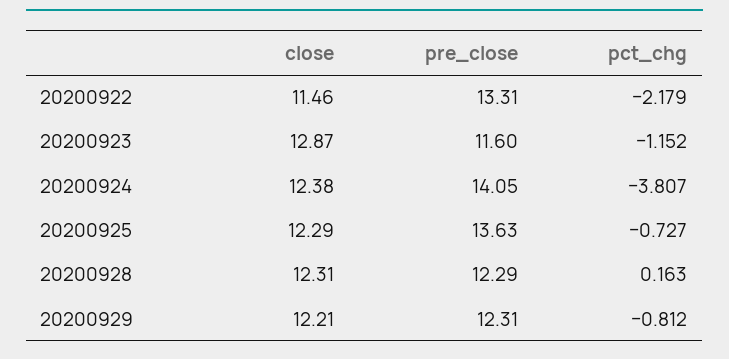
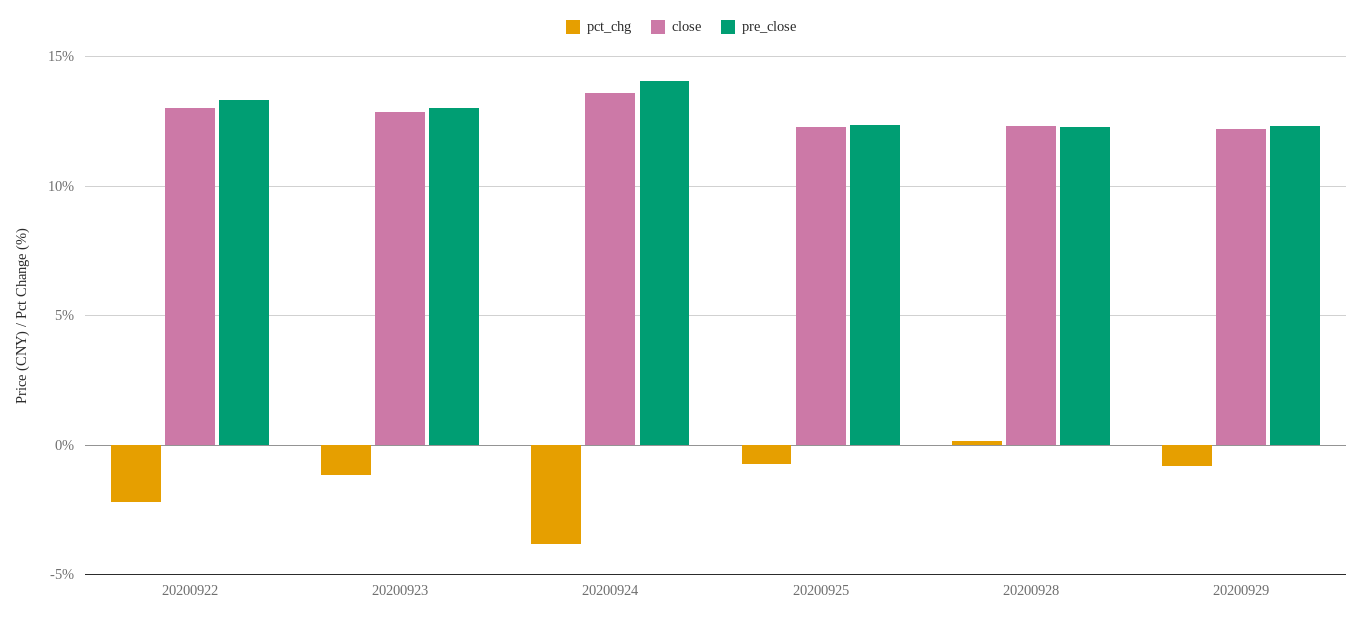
  {
    "close": {
-     "20200922": 11.46,
+     "20200922": 13,
      "20200923": 12.87,
-     "20200924": 12.38,
+     "20200924": 13.5,
      "20200925": 12.29,
      "20200928": 12.31,
      "20200929": 12.21
    },
    "pre_close": {
      "20200922": 13.31,
-     "20200923": 11.6,
+     "20200923": 13,
      "20200924": 14.05,
-     "20200925": 13.63,
+     "20200925": 12.5,
      "20200928": 12.29,
      "20200929": 12.31
    },
    "pct_chg": {
      "20200922": -2.179,
      "20200923": -1.152,
      "20200924": -3.807,
      "20200925": -0.727,
      "20200928": 0.163,
      "20200929": -0.812
    }
  }

